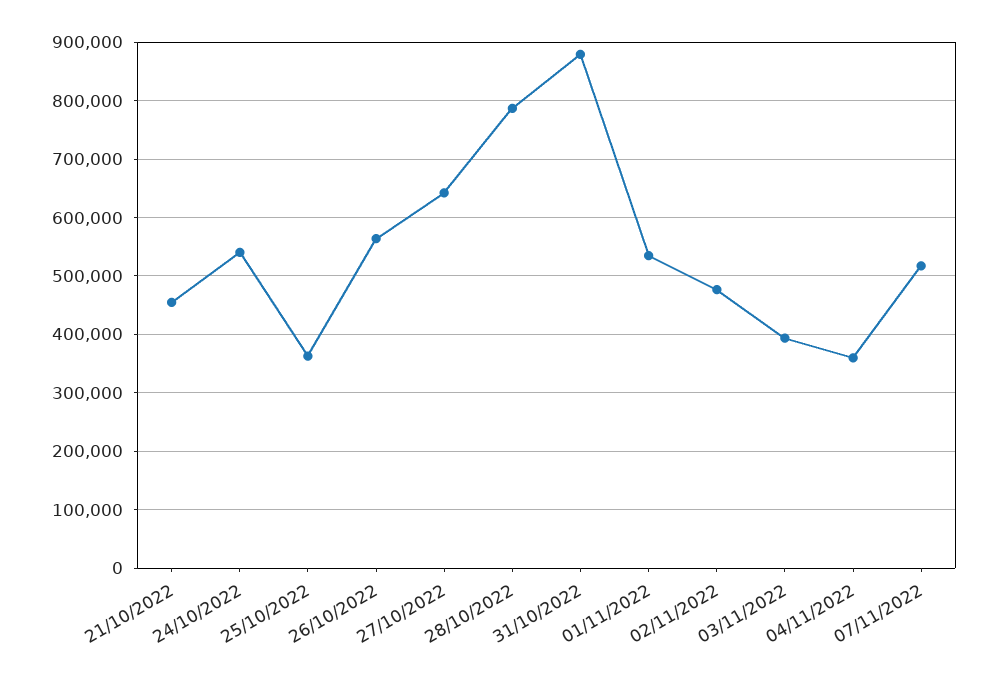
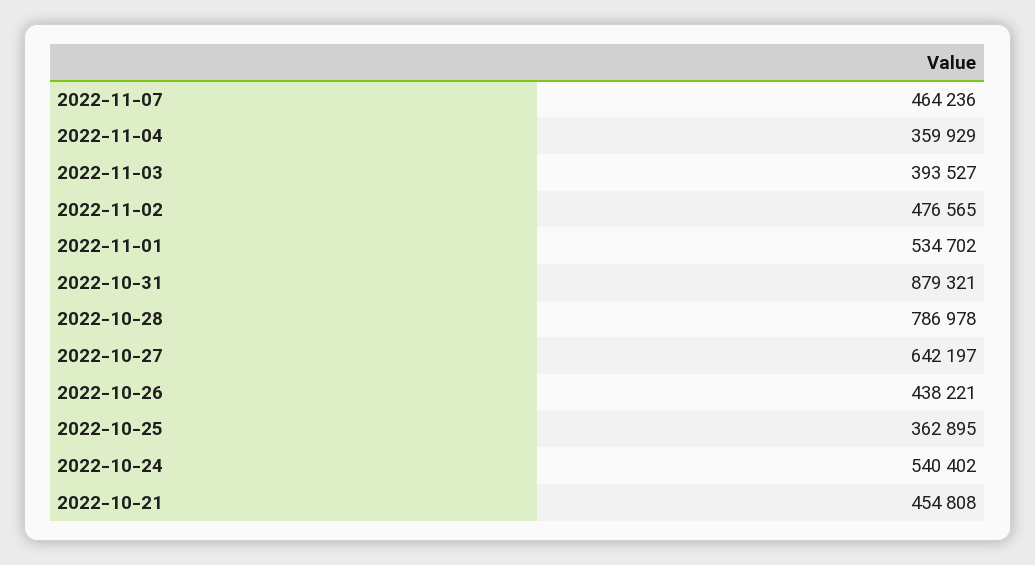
  {
    "21/10/2022": 454808,
    "24/10/2022": 540402,
    "25/10/2022": 362895,
-   "26/10/2022": 560000,
+   "26/10/2022": 438221,
    "27/10/2022": 642197,
    "28/10/2022": 786978,
    "31/10/2022": 879321,
    "01/11/2022": 534702,
    "02/11/2022": 476565,
    "03/11/2022": 393527,
    "04/11/2022": 359929,
-   "07/11/2022": 520000
+   "07/11/2022": 464236
  }

